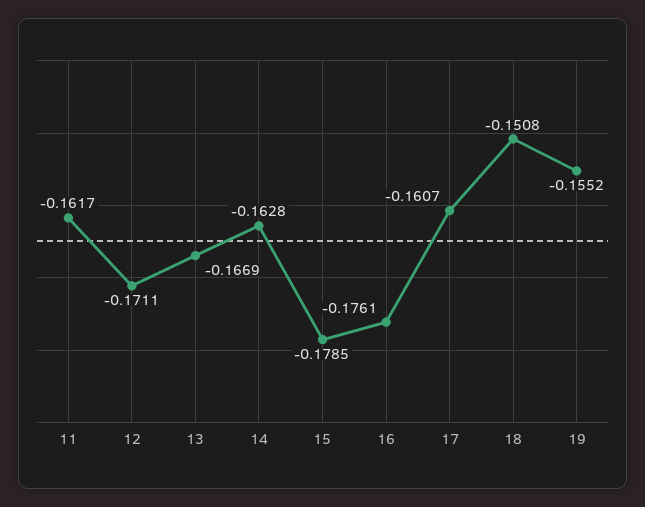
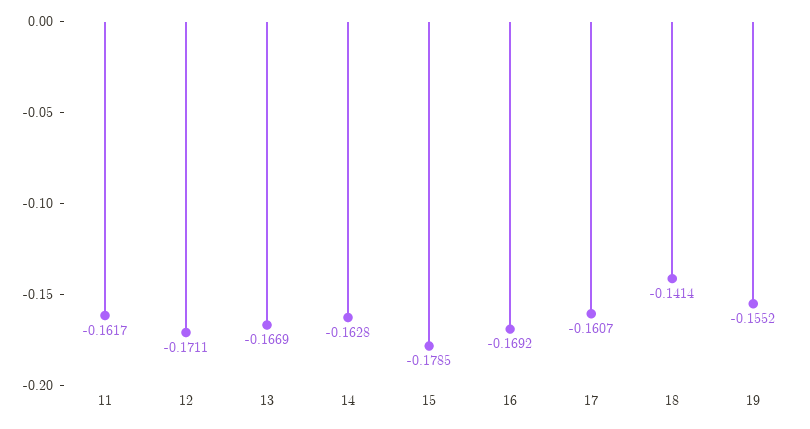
  {
    "11": -0.1617,
    "12": -0.1711,
    "13": -0.1669,
    "14": -0.1628,
    "15": -0.1785,
-   "16": -0.1761,
+   "16": -0.1692,
    "17": -0.1607,
-   "18": -0.1508,
+   "18": -0.1414,
    "19": -0.1552
  }

